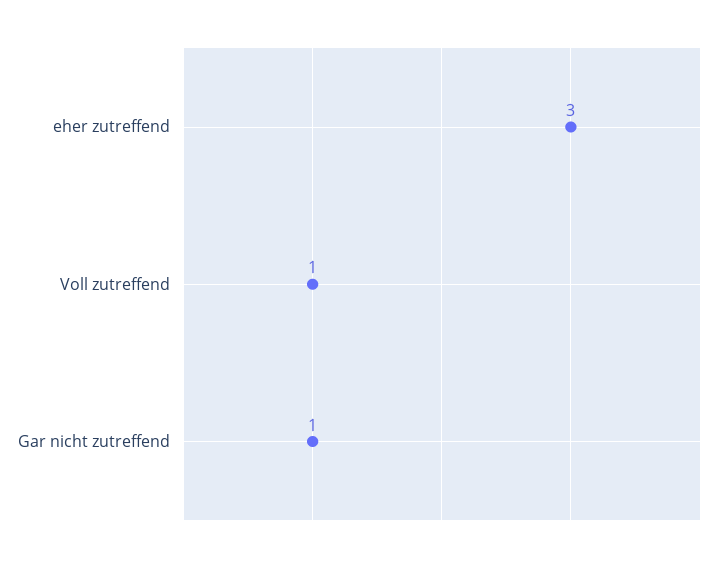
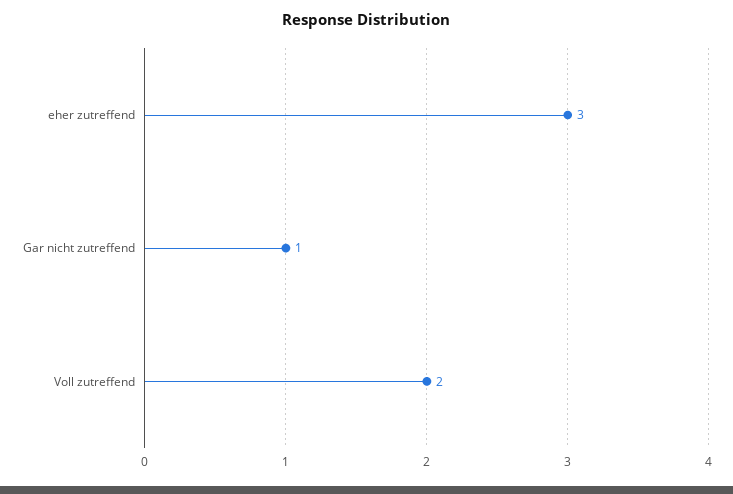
  {
    "eher zutreffend": 3,
-   "Voll zutreffend": 1,
+   "Voll zutreffend": 2,
    "Gar nicht zutreffend": 1
  }

